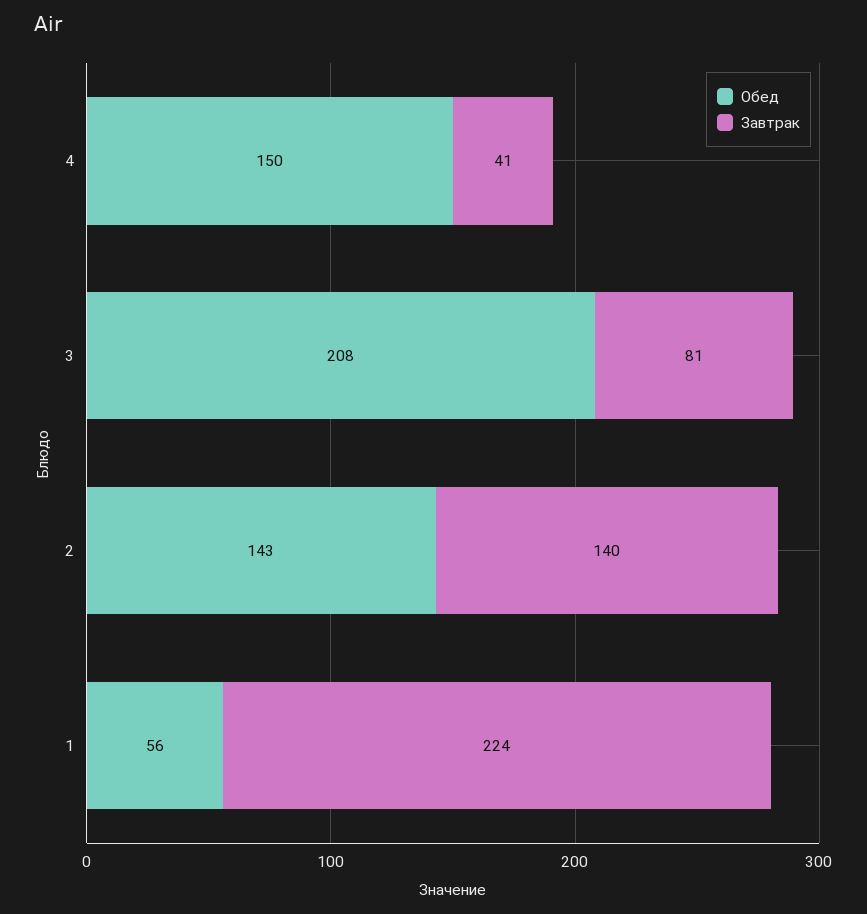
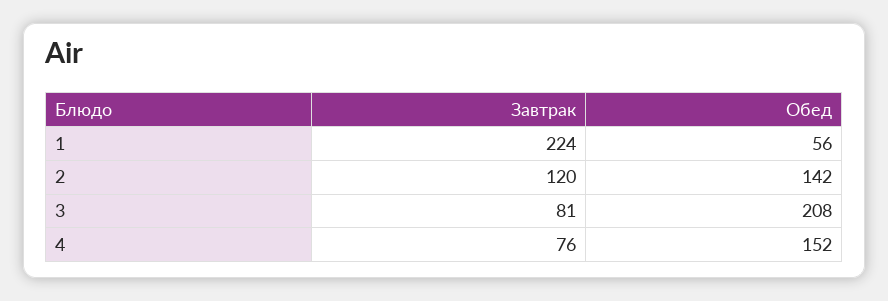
  {
    "Обед": {
-     "4": 150,
+     "4": 152,
      "3": 208,
-     "2": 143,
+     "2": 142,
      "1": 56
    },
    "Завтрак": {
-     "4": 41,
+     "4": 76,
      "3": 81,
-     "2": 140,
+     "2": 120,
      "1": 224
    }
  }

